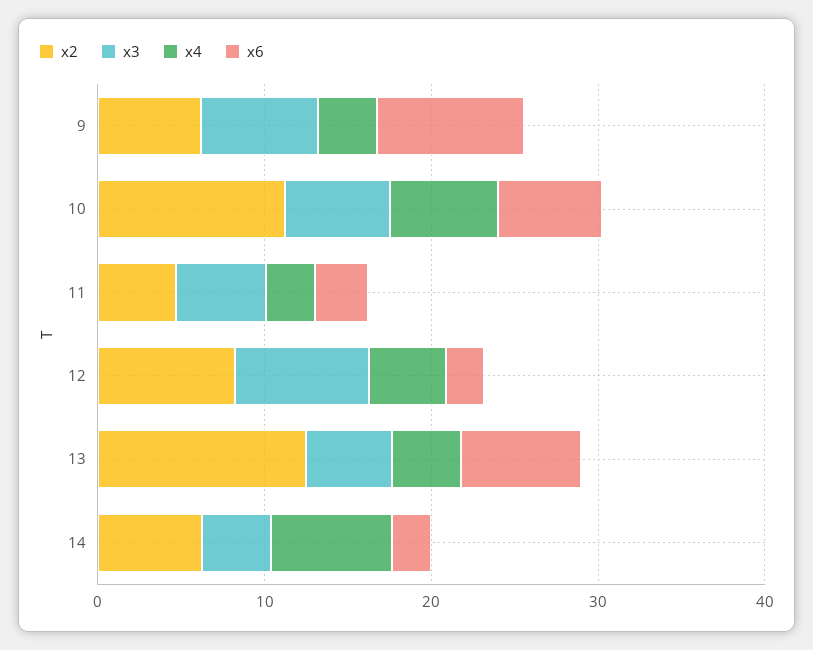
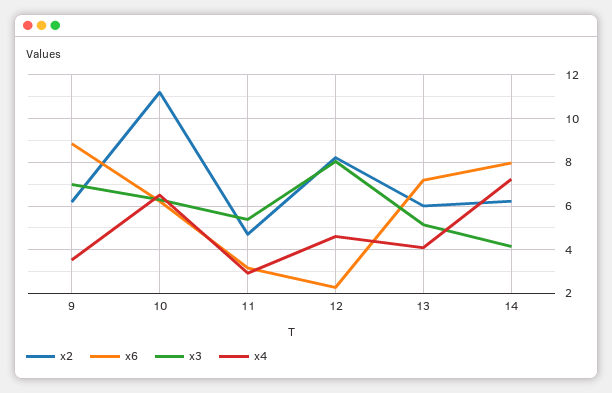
  {
    "x2": {
      "9": 6,
      "10": 11,
      "11": 4.5,
      "12": 8,
-     "13": 12,
+     "13": 6,
      "14": 6
    },
    "x3": {
      "9": 7,
      "10": 6.5,
      "11": 5.5,
      "12": 8,
      "13": 5,
      "14": 4
    },
    "x4": {
      "9": 3.5,
      "10": 6.5,
      "11": 3,
      "12": 4.5,
      "13": 4,
      "14": 7
    },
    "x6": {
      "9": 9,
      "10": 6,
      "11": 3,
      "12": 2.5,
      "13": 7,
-     "14": 2
+     "14": 8
    }
  }

